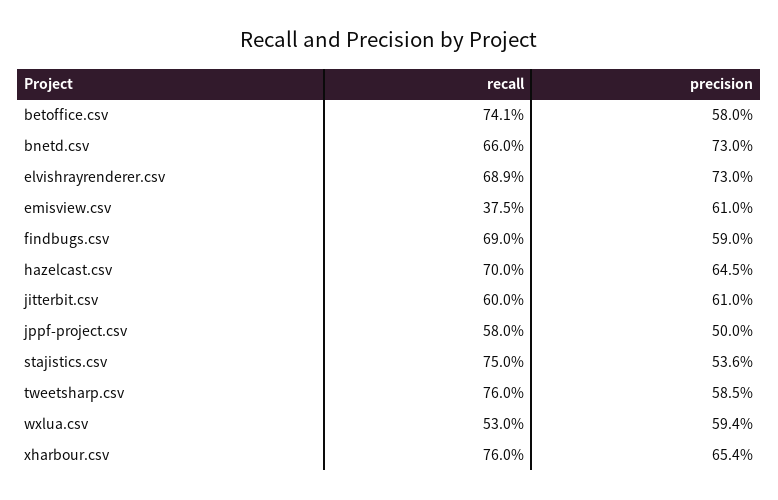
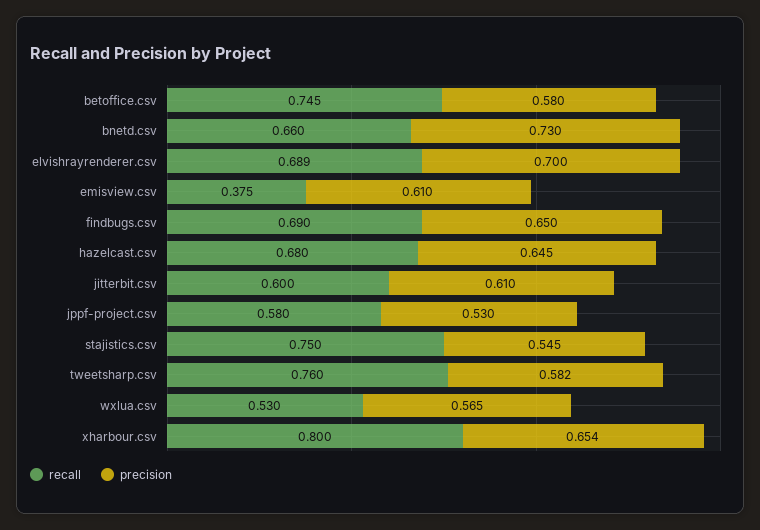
  {
    "recall": {
-     "betoffice.csv": 0.741,
+     "betoffice.csv": 0.745,
      "bnetd.csv": 0.66,
      "elvishrayrenderer.csv": 0.689,
      "emisview.csv": 0.375,
      "findbugs.csv": 0.69,
-     "hazelcast.csv": 0.7,
+     "hazelcast.csv": 0.68,
      "jitterbit.csv": 0.6,
      "jppf-project.csv": 0.58,
      "stajistics.csv": 0.75,
      "tweetsharp.csv": 0.76,
      "wxlua.csv": 0.53,
-     "xharbour.csv": 0.76
+     "xharbour.csv": 0.8
    },
    "precision": {
      "betoffice.csv": 0.58,
      "bnetd.csv": 0.73,
-     "elvishrayrenderer.csv": 0.73,
+     "elvishrayrenderer.csv": 0.7,
      "emisview.csv": 0.61,
-     "findbugs.csv": 0.59,
+     "findbugs.csv": 0.65,
      "hazelcast.csv": 0.645,
      "jitterbit.csv": 0.61,
-     "jppf-project.csv": 0.5,
+     "jppf-project.csv": 0.53,
-     "stajistics.csv": 0.536,
+     "stajistics.csv": 0.545,
-     "tweetsharp.csv": 0.585,
+     "tweetsharp.csv": 0.582,
-     "wxlua.csv": 0.594,
+     "wxlua.csv": 0.565,
      "xharbour.csv": 0.654
    }
  }

